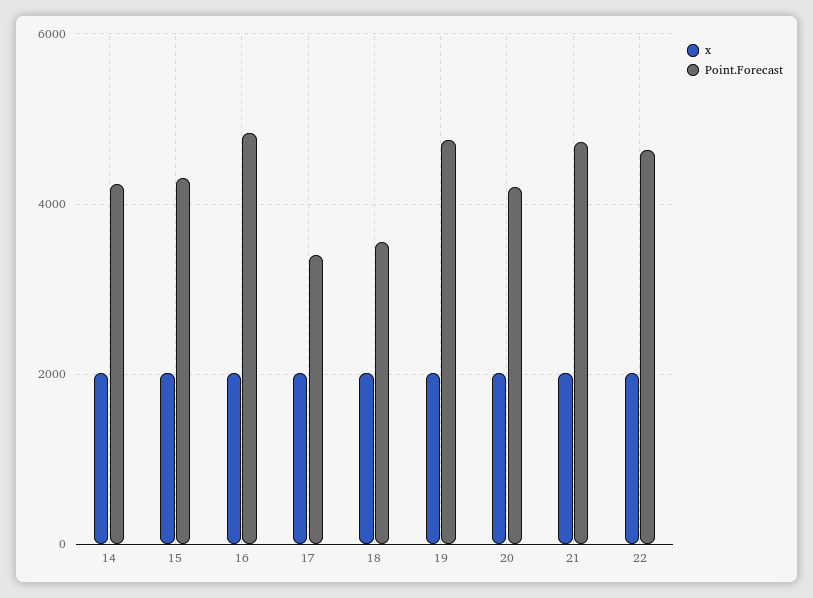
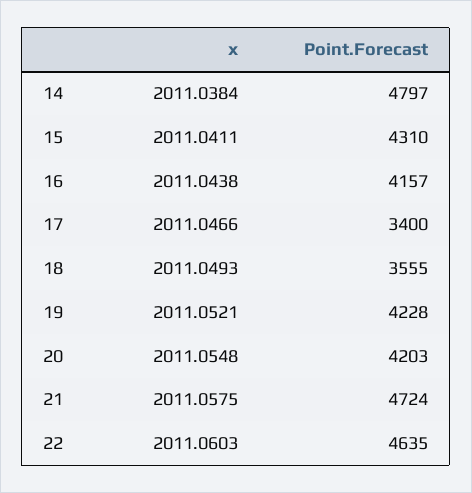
  {
    "x": {
      "14": 2011.0384,
      "15": 2011.0411,
      "16": 2011.0438,
      "17": 2011.0466,
      "18": 2011.0493,
      "19": 2011.0521,
      "20": 2011.0548,
      "21": 2011.0575,
      "22": 2011.0603
    },
    "Point.Forecast": {
-     "14": 4200,
+     "14": 4797,
      "15": 4310,
-     "16": 4800,
+     "16": 4157,
      "17": 3400,
      "18": 3555,
-     "19": 4800,
+     "19": 4228,
      "20": 4203,
      "21": 4724,
      "22": 4635
    }
  }

